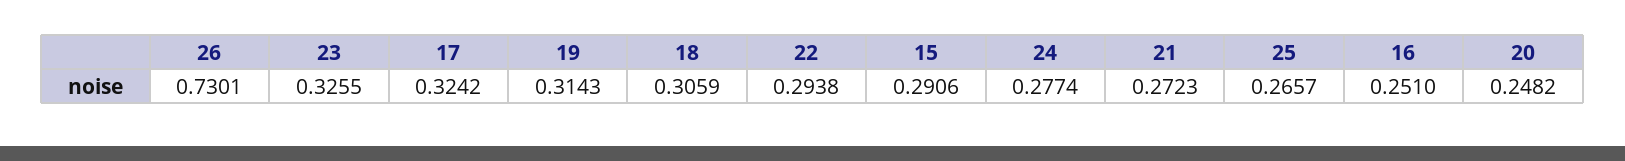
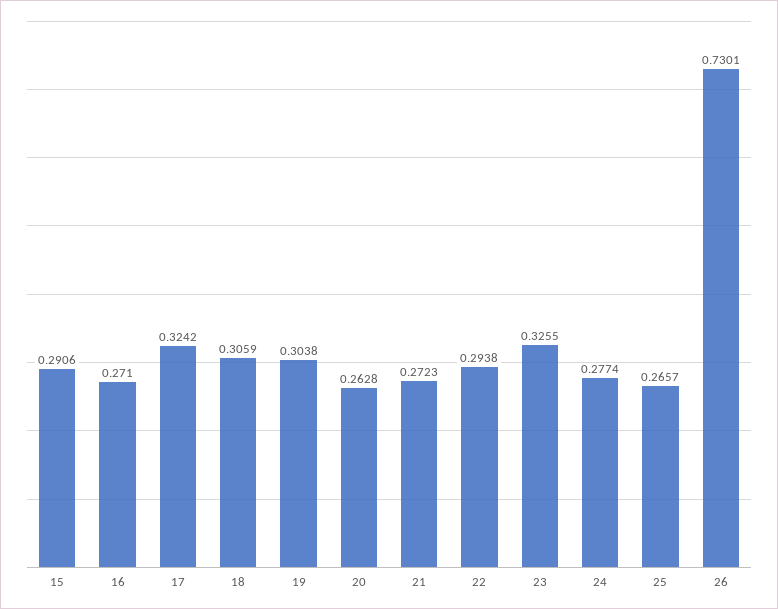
  {
    "26": 0.7301,
    "23": 0.3255,
    "17": 0.3242,
-   "19": 0.3143,
+   "19": 0.3038,
    "18": 0.3059,
    "22": 0.2938,
    "15": 0.2906,
    "24": 0.2774,
    "21": 0.2723,
    "25": 0.2657,
-   "16": 0.251,
+   "16": 0.271,
-   "20": 0.2482
+   "20": 0.2628
  }

